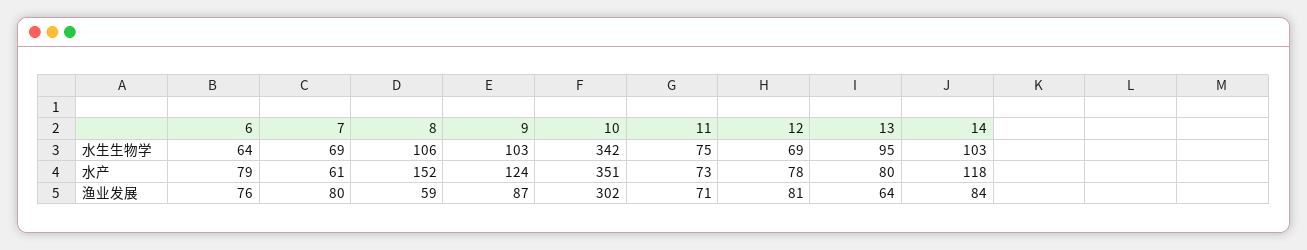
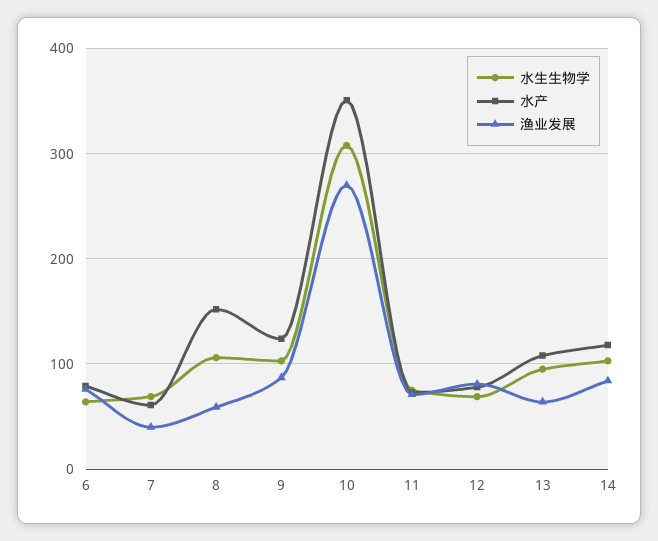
  {
    "水生生物学": {
      "6": 64,
      "7": 69,
      "8": 106,
      "9": 103,
-     "10": 342,
+     "10": 310,
      "11": 75,
      "12": 69,
      "13": 95,
      "14": 103
    },
    "水产": {
      "6": 79,
      "7": 61,
      "8": 152,
      "9": 124,
      "10": 351,
      "11": 73,
      "12": 78,
-     "13": 80,
+     "13": 110,
      "14": 118
    },
    "渔业发展": {
      "6": 76,
-     "7": 80,
+     "7": 40,
      "8": 59,
      "9": 87,
-     "10": 302,
+     "10": 270,
      "11": 71,
      "12": 81,
      "13": 64,
      "14": 84
    }
  }

